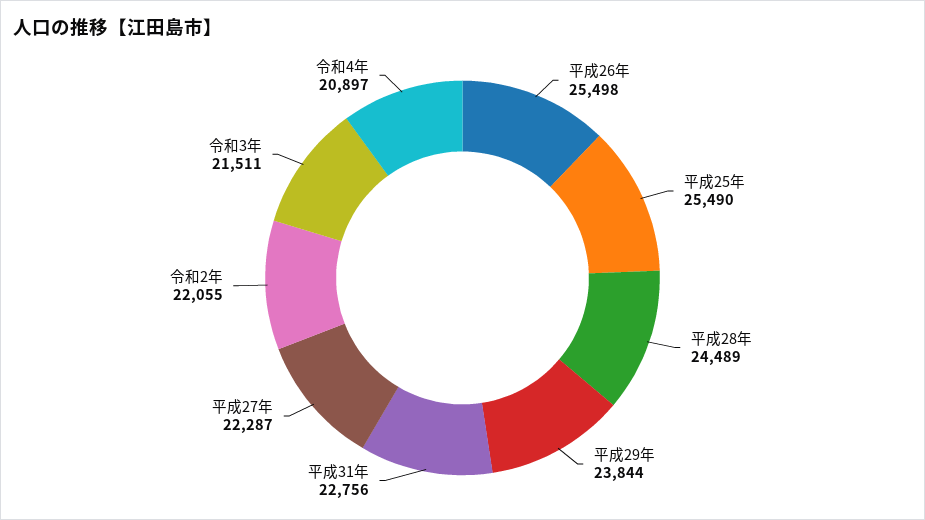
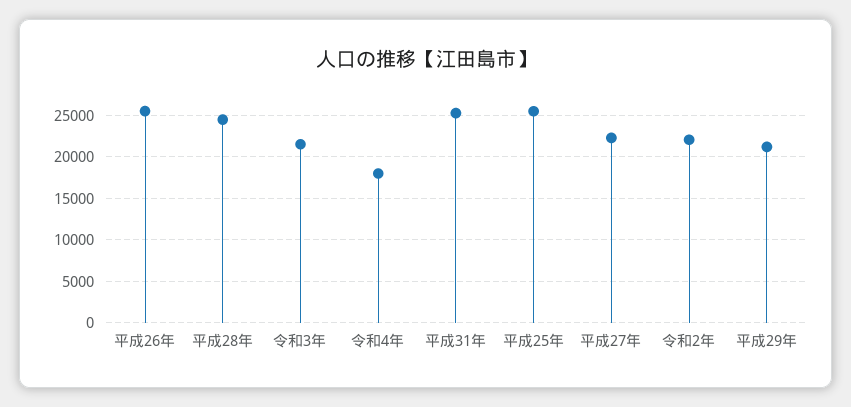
  {
    "平成26年": 25498,
    "平成25年": 25490,
    "平成28年": 24489,
-   "平成29年": 23844,
+   "平成29年": 21000,
-   "平成31年": 22756,
+   "平成31年": 25000,
    "平成27年": 22287,
    "令和2年": 22055,
    "令和3年": 21511,
-   "令和4年": 20897
+   "令和4年": 18000
  }

